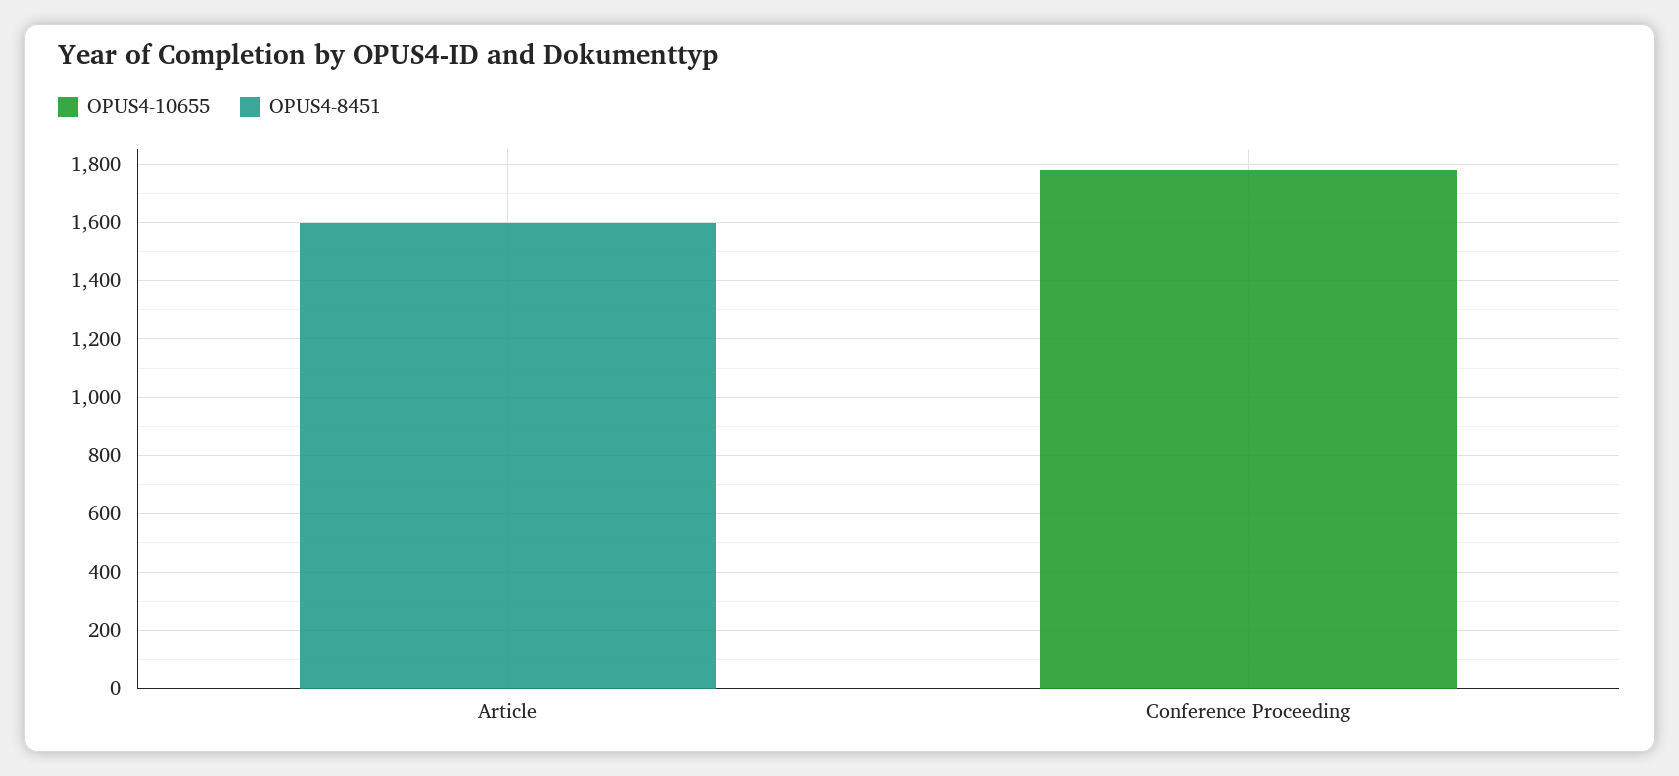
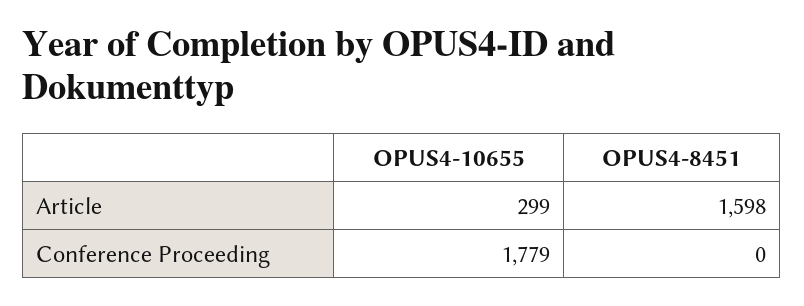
  {
    "OPUS4-10655": {
-     "Article": 0,
+     "Article": 299,
      "Conference Proceeding": 1779
    },
    "OPUS4-8451": {
      "Article": 1598,
      "Conference Proceeding": 0
    }
  }

